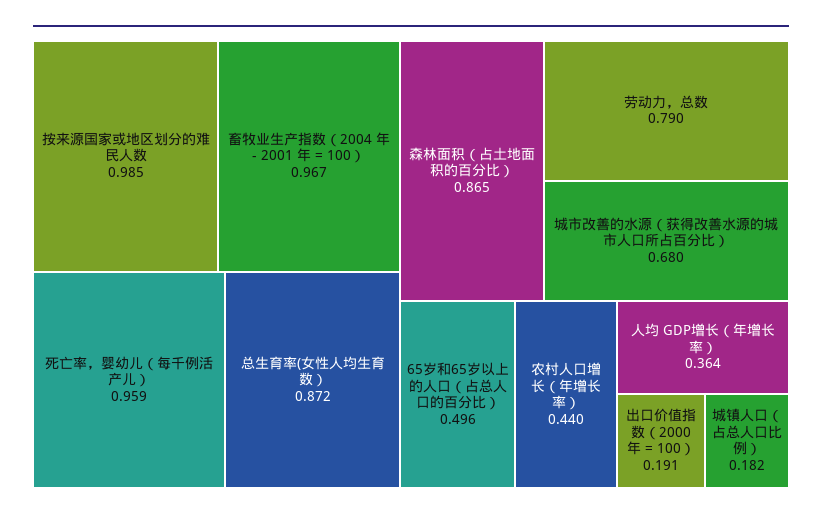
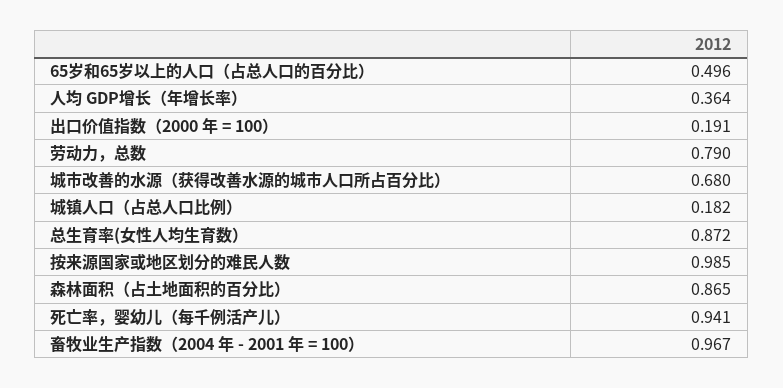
  {
    "按来源国家或地区划分的难民人数": 0.985,
    "畜牧业生产指数（2004 年 - 2001 年 = 100）": 0.967,
-   "死亡率，婴幼儿（每千例活产儿）": 0.959,
+   "死亡率，婴幼儿（每千例活产儿）": 0.941,
    "总生育率(女性人均生育数）": 0.872,
    "森林面积（占土地面积的百分比）": 0.865,
    "劳动力，总数": 0.79,
    "城市改善的水源（获得改善水源的城市人口所占百分比）": 0.68,
    "65岁和65岁以上的人口（占总人口的百分比）": 0.496,
-   "农村人口增长（年增长率）": 0.44,
    "人均 GDP增长（年增长率）": 0.364,
    "出口价值指数（2000 年 = 100）": 0.191,
    "城镇人口（占总人口比例）": 0.182
  }

